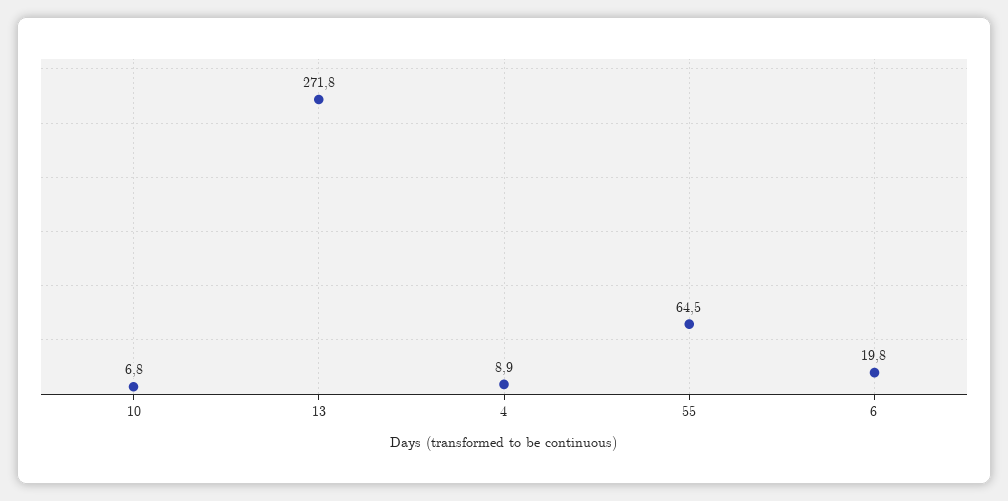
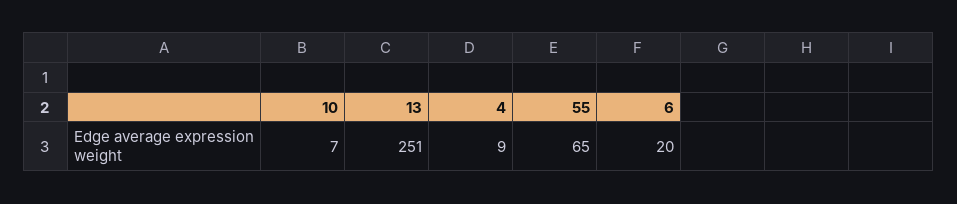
  {
    "10": 6.8,
-   "13": 271.8,
+   "13": 251,
    "4": 8.9,
    "55": 64.5,
    "6": 19.8
  }

